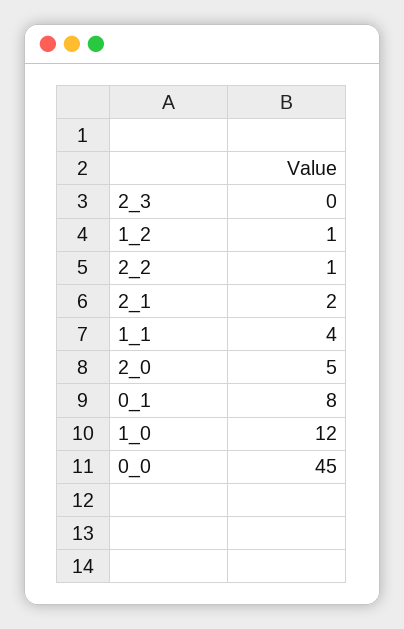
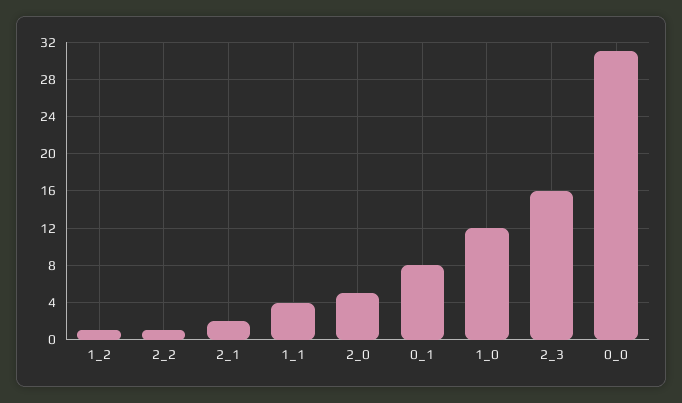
  {
-   "2_3": 0,
+   "2_3": 16,
    "1_2": 1,
    "2_2": 1,
    "2_1": 2,
    "1_1": 4,
    "2_0": 5,
    "0_1": 8,
    "1_0": 12,
-   "0_0": 45
+   "0_0": 31
  }

